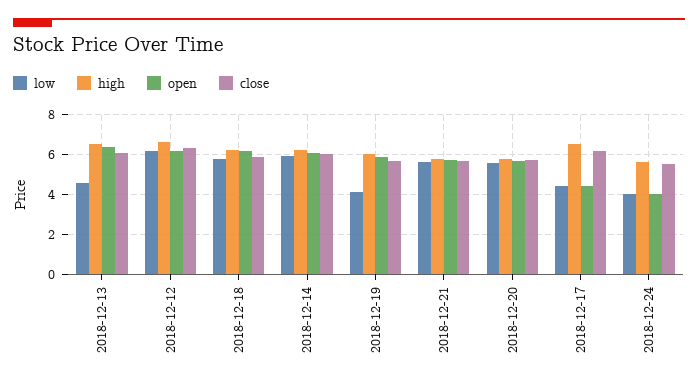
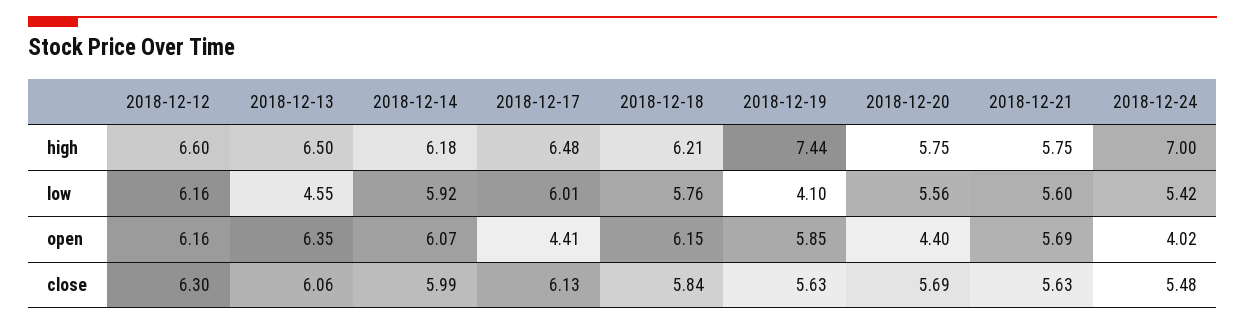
  {
    "low": {
      "2018-12-13": 4.55,
      "2018-12-12": 6.16,
      "2018-12-18": 5.76,
      "2018-12-14": 5.92,
      "2018-12-19": 4.1,
      "2018-12-21": 5.6,
      "2018-12-20": 5.56,
-     "2018-12-17": 4.5,
+     "2018-12-17": 6.01,
-     "2018-12-24": 4
+     "2018-12-24": 5.42
    },
    "high": {
      "2018-12-13": 6.5,
      "2018-12-12": 6.6,
      "2018-12-18": 6.21,
      "2018-12-14": 6.18,
-     "2018-12-19": 6,
+     "2018-12-19": 7.44,
      "2018-12-21": 5.75,
      "2018-12-20": 5.75,
      "2018-12-17": 6.48,
-     "2018-12-24": 5.5
+     "2018-12-24": 7
    },
    "open": {
      "2018-12-13": 6.35,
      "2018-12-12": 6.16,
      "2018-12-18": 6.15,
      "2018-12-14": 6.07,
      "2018-12-19": 5.85,
      "2018-12-21": 5.69,
-     "2018-12-20": 5.5,
+     "2018-12-20": 4.4,
      "2018-12-17": 4.41,
      "2018-12-24": 4.02
    },
    "close": {
      "2018-12-13": 6.06,
      "2018-12-12": 6.3,
      "2018-12-18": 5.84,
      "2018-12-14": 5.99,
      "2018-12-19": 5.63,
      "2018-12-21": 5.63,
      "2018-12-20": 5.69,
      "2018-12-17": 6.13,
      "2018-12-24": 5.48
    }
  }

